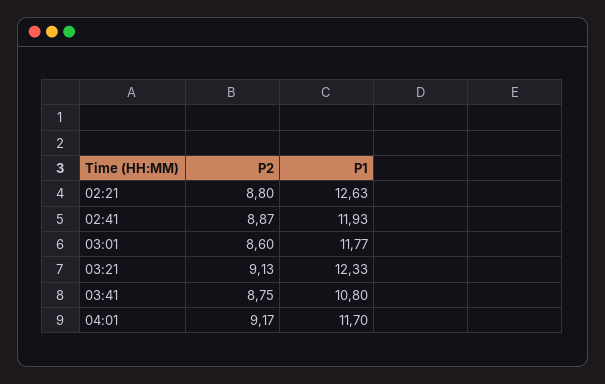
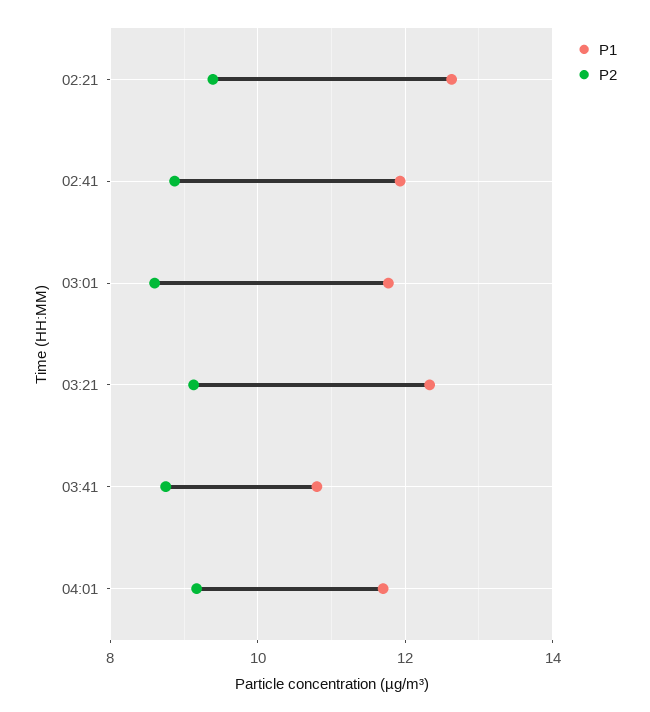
  {
    "P2": {
-     "02:21": 8.8,
+     "02:21": 9.4,
      "02:41": 8.87,
      "03:01": 8.6,
      "03:21": 9.13,
      "03:41": 8.75,
      "04:01": 9.17
    },
    "P1": {
      "02:21": 12.63,
      "02:41": 11.93,
      "03:01": 11.77,
      "03:21": 12.33,
      "03:41": 10.8,
      "04:01": 11.7
    }
  }

